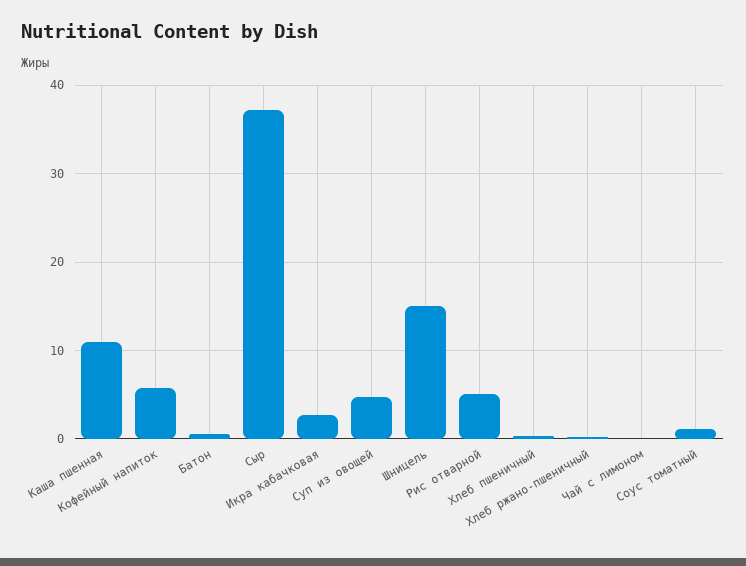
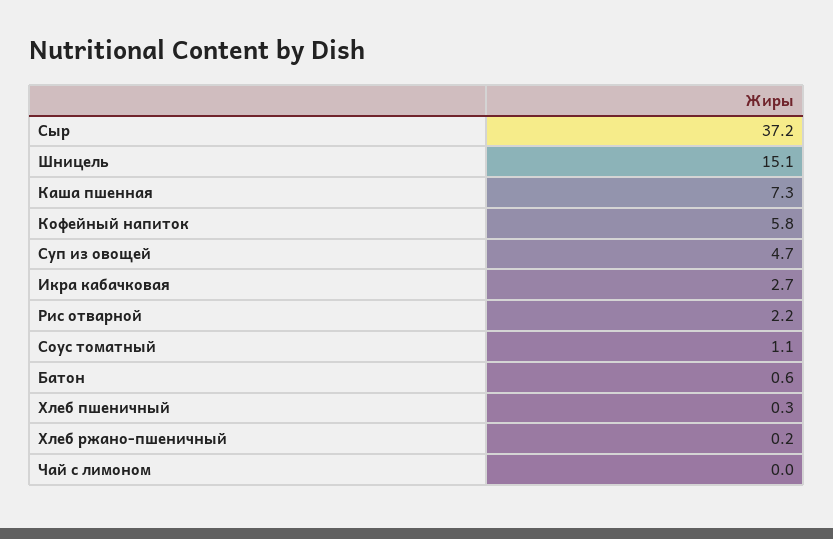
  {
-   "Каша пшенная": 11,
+   "Каша пшенная": 7.3,
    "Кофейный напиток": 5.8,
    "Батон": 0.6,
    "Сыр": 37.2,
    "Икра кабачковая": 2.7,
    "Суп из овощей": 4.7,
    "Шницель": 15.1,
-   "Рис отварной": 5,
+   "Рис отварной": 2.2,
    "Хлеб пшеничный": 0.3,
    "Хлеб ржано-пшеничный": 0.2,
    "Чай с лимоном": 0,
    "Соус томатный": 1.1
  }

